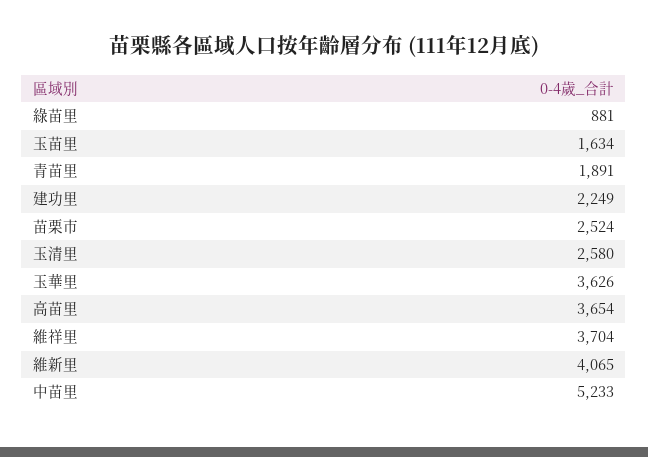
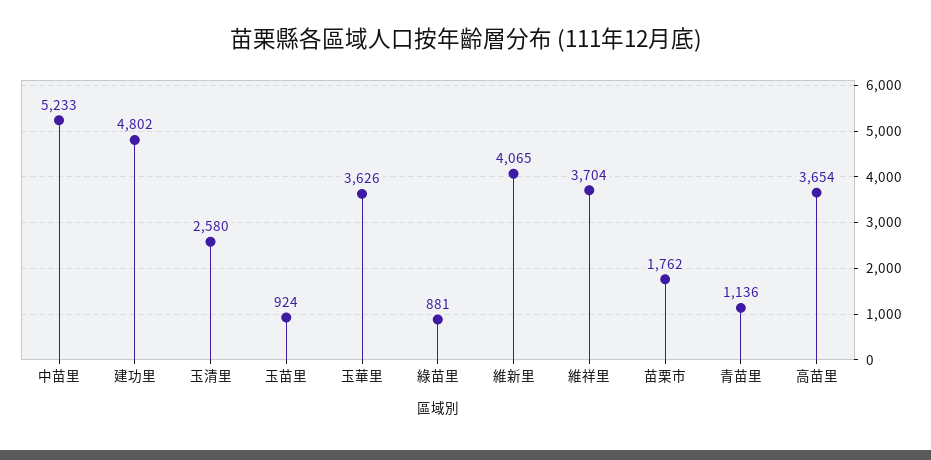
  {
    "綠苗里": 881,
-   "玉苗里": 1634,
+   "玉苗里": 924,
-   "青苗里": 1891,
+   "青苗里": 1136,
-   "建功里": 2249,
+   "建功里": 4802,
-   "苗栗市": 2524,
+   "苗栗市": 1762,
    "玉清里": 2580,
    "玉華里": 3626,
    "高苗里": 3654,
    "維祥里": 3704,
    "維新里": 4065,
    "中苗里": 5233
  }

